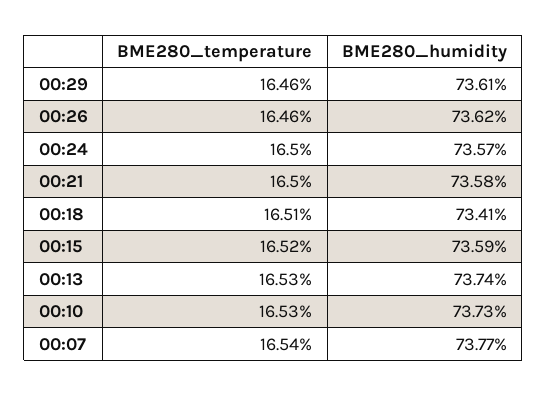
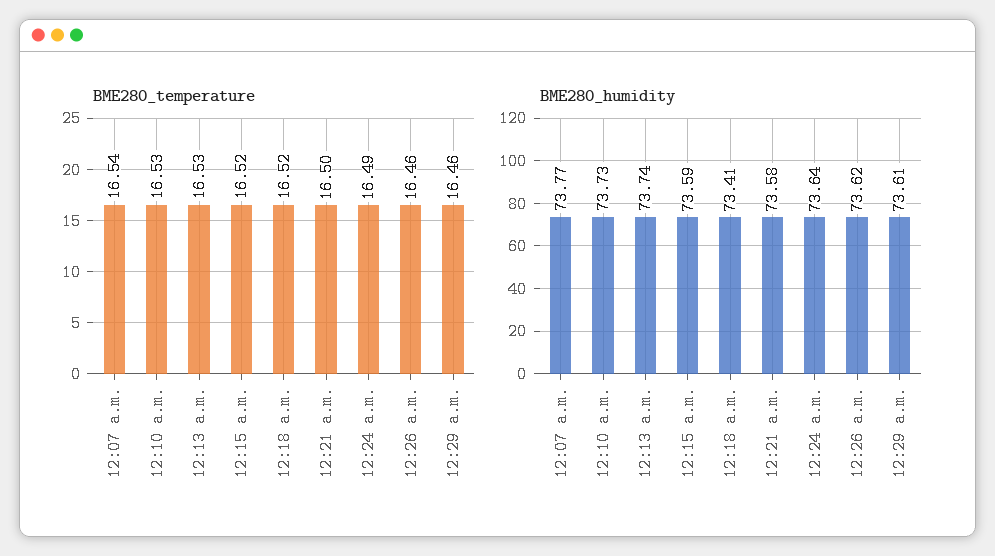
  {
    "BME280_temperature": {
      "00:29": 16.46,
      "00:26": 16.46,
-     "00:24": 16.5,
+     "00:24": 16.49,
      "00:21": 16.5,
-     "00:18": 16.51,
+     "00:18": 16.52,
      "00:15": 16.52,
      "00:13": 16.53,
      "00:10": 16.53,
      "00:07": 16.54
    },
    "BME280_humidity": {
      "00:29": 73.61,
      "00:26": 73.62,
-     "00:24": 73.57,
+     "00:24": 73.64,
      "00:21": 73.58,
      "00:18": 73.41,
      "00:15": 73.59,
      "00:13": 73.74,
      "00:10": 73.73,
      "00:07": 73.77
    }
  }

